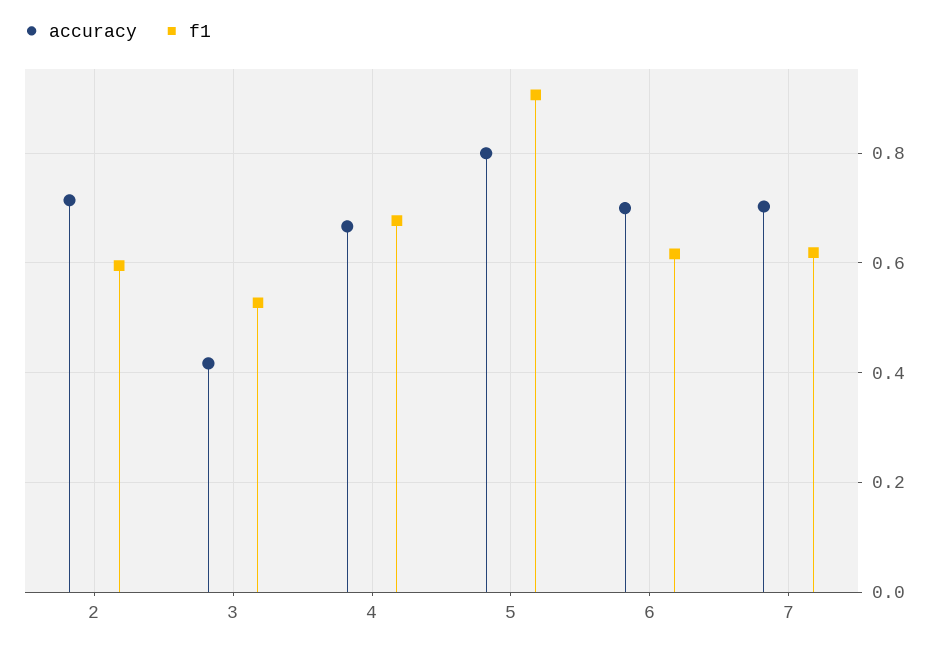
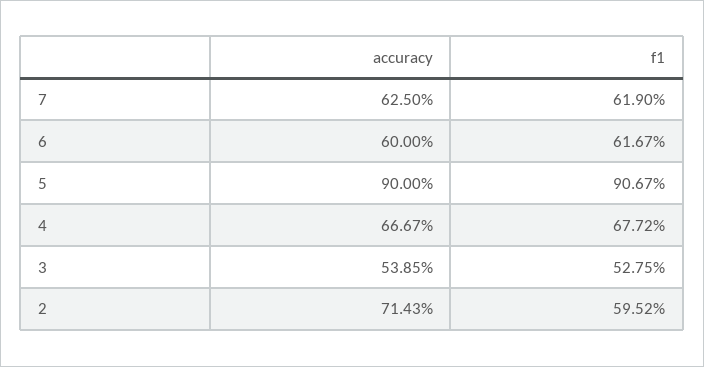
  {
    "accuracy": {
      "2": 0.7143,
-     "3": 0.42,
+     "3": 0.5385,
      "4": 0.6667,
-     "5": 0.8,
+     "5": 0.9,
-     "6": 0.7,
+     "6": 0.6,
-     "7": 0.7
+     "7": 0.625
    },
    "f1": {
      "2": 0.5952,
      "3": 0.5275,
      "4": 0.6772,
      "5": 0.9067,
      "6": 0.6167,
      "7": 0.619
    }
  }

